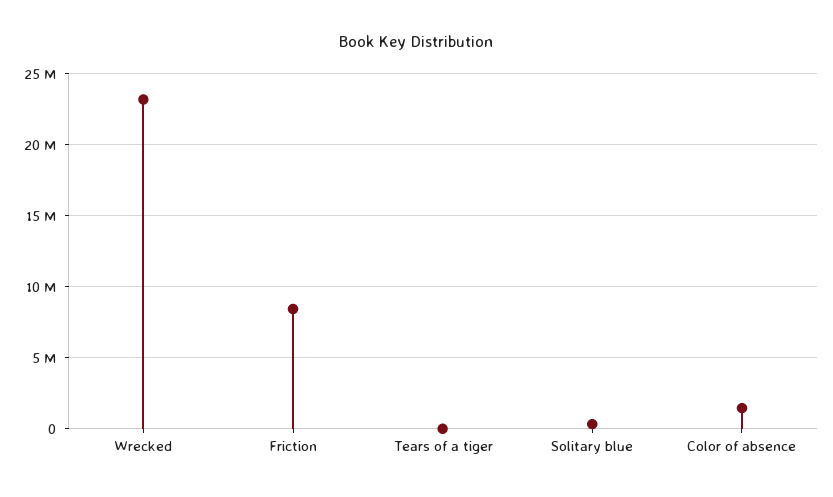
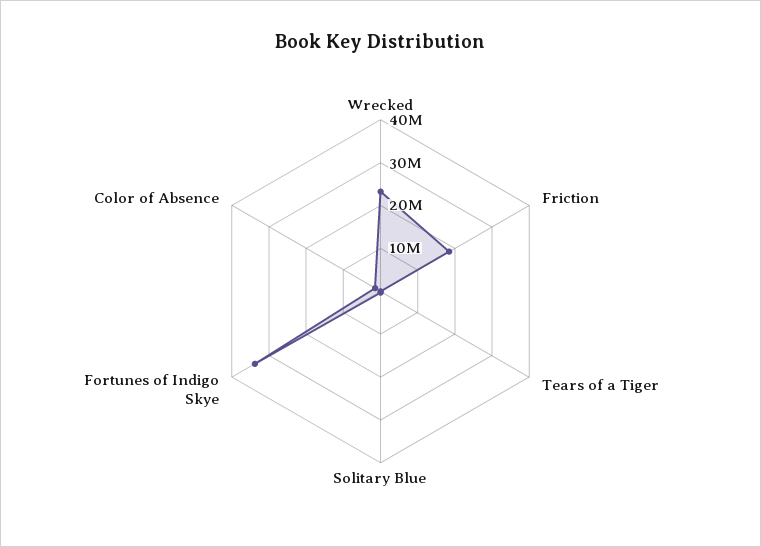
  {
    "Wrecked": 23000000,
-   "Friction": 8500000,
+   "Friction": 18000000,
    "Tears of a tiger": 0,
    "Solitary blue": 500000,
-   "Color of absence": 1500000
+   "Color of absence": 1500000,
+   "Fortunes of Indigo Skye": 34000000
  }

